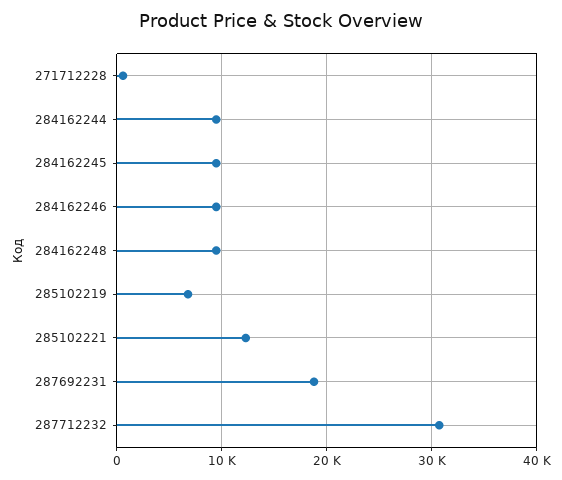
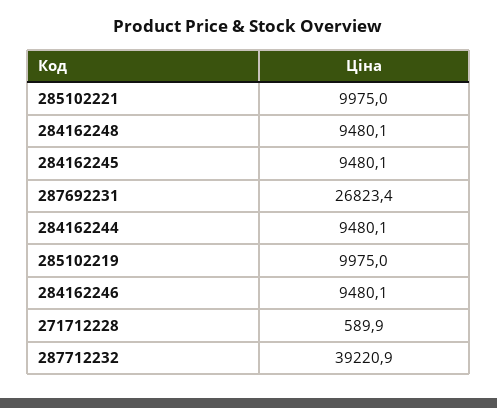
  {
    "271712228": 589.9,
    "284162244": 9480.1,
    "284162245": 9480.1,
    "284162246": 9480.1,
    "284162248": 9480.1,
-   "285102219": 7000,
+   "285102219": 9975,
-   "285102221": 12000,
+   "285102221": 9975,
-   "287692231": 19000,
+   "287692231": 26823.4,
-   "287712232": 31000
+   "287712232": 39220.9
  }

